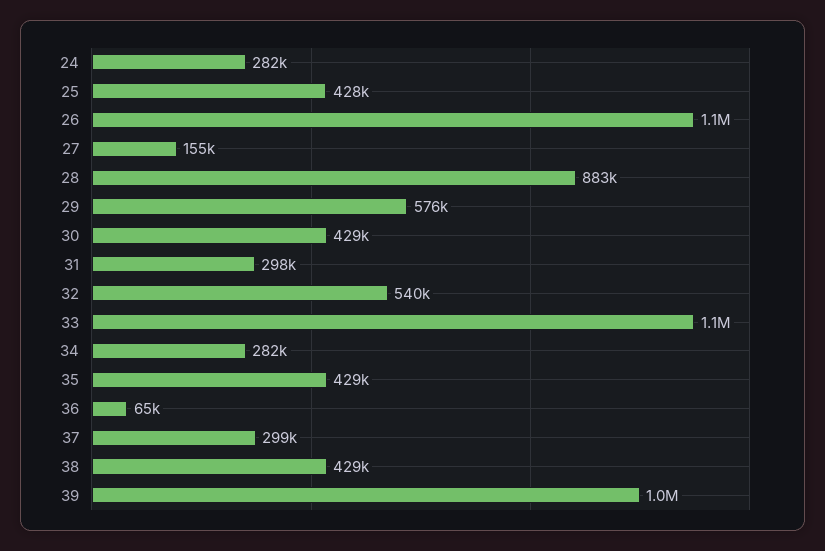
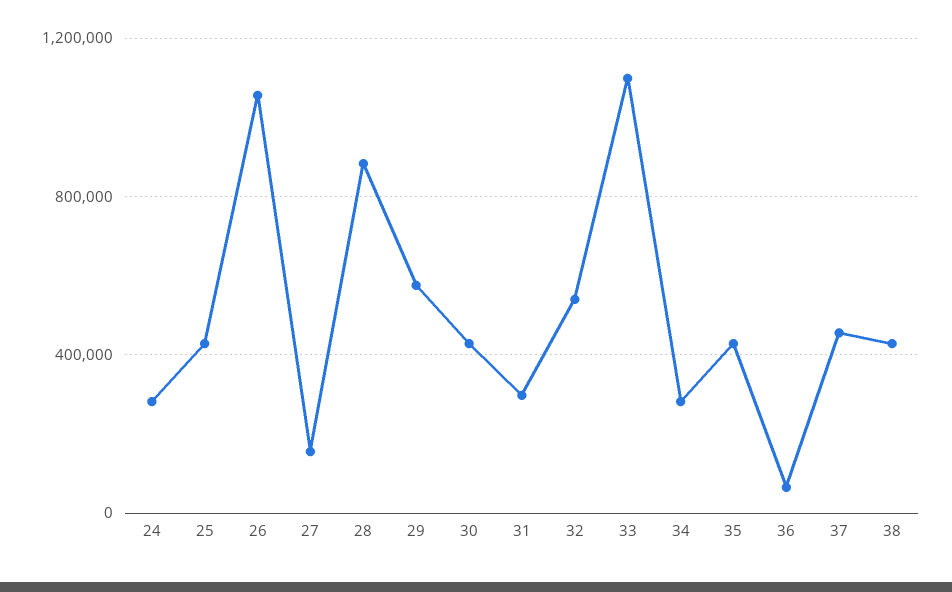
  {
    "24": 282000,
    "25": 428000,
    "26": 1100000,
    "27": 155000,
    "28": 883000,
    "29": 576000,
    "30": 429000,
    "31": 298000,
    "32": 540000,
    "33": 1100000,
    "34": 282000,
    "35": 429000,
    "36": 65000,
-   "37": 299000,
+   "37": 450000,
-   "38": 429000,
+   "38": 429000
-   "39": 1000000
  }

